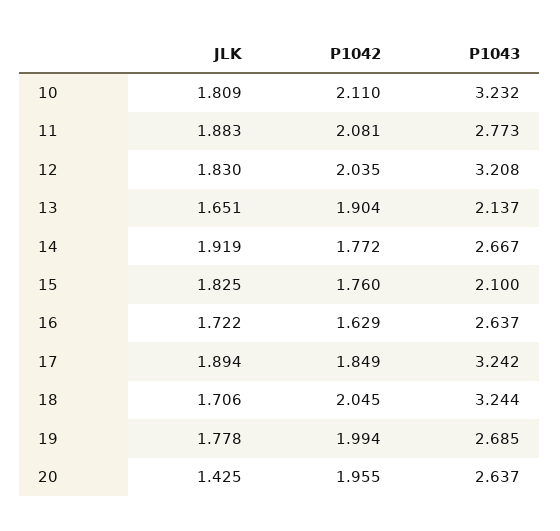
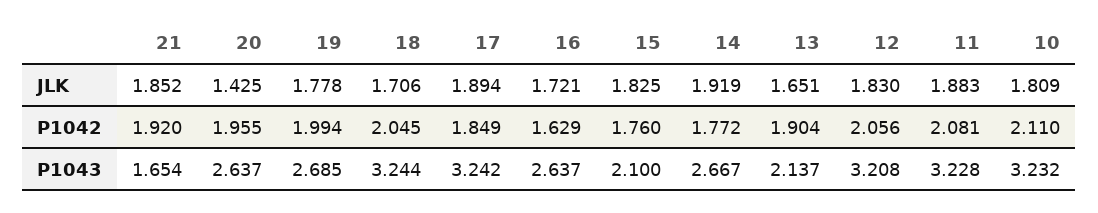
  {
    "JLK": {
      "10": 1.809,
      "11": 1.883,
      "12": 1.83,
      "13": 1.651,
      "14": 1.919,
      "15": 1.825,
-     "16": 1.722,
+     "16": 1.721,
      "17": 1.894,
      "18": 1.706,
      "19": 1.778,
-     "20": 1.425
+     "20": 1.425,
+     "21": 1.852
    },
    "P1042": {
      "10": 2.11,
      "11": 2.081,
-     "12": 2.035,
+     "12": 2.056,
      "13": 1.904,
      "14": 1.772,
      "15": 1.76,
      "16": 1.629,
      "17": 1.849,
      "18": 2.045,
      "19": 1.994,
-     "20": 1.955
+     "20": 1.955,
+     "21": 1.92
    },
    "P1043": {
      "10": 3.232,
-     "11": 2.773,
+     "11": 3.228,
      "12": 3.208,
      "13": 2.137,
      "14": 2.667,
      "15": 2.1,
      "16": 2.637,
      "17": 3.242,
      "18": 3.244,
      "19": 2.685,
-     "20": 2.637
+     "20": 2.637,
+     "21": 1.654
    }
  }

